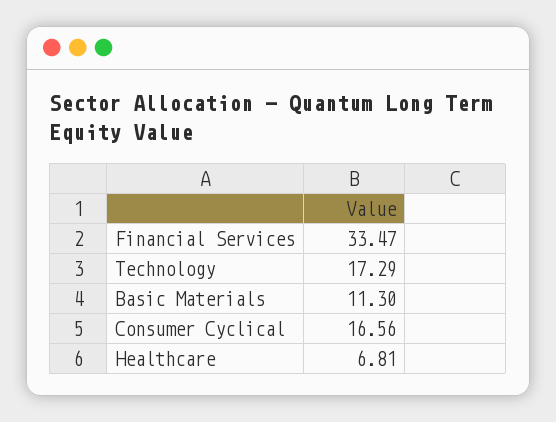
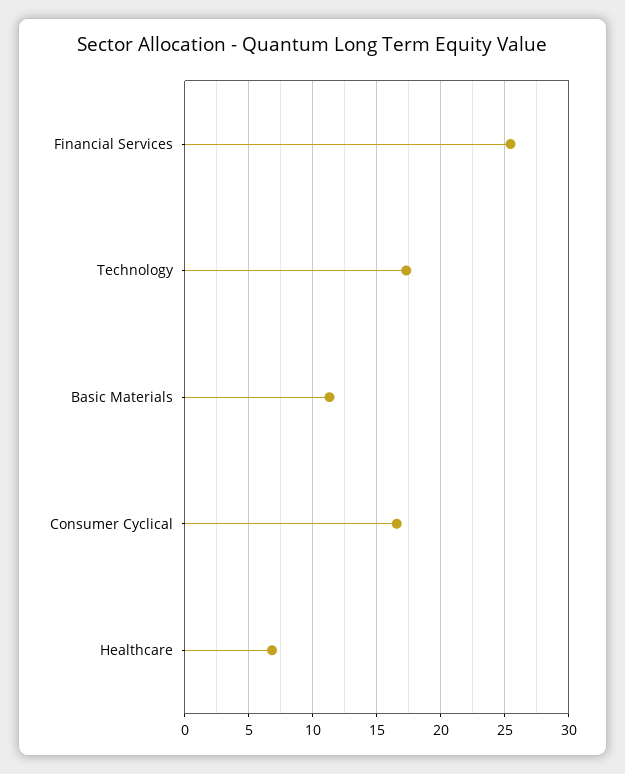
  {
-   "Financial Services": 33.47,
+   "Financial Services": 25.5,
    "Technology": 17.29,
    "Basic Materials": 11.3,
    "Consumer Cyclical": 16.56,
    "Healthcare": 6.81
  }

